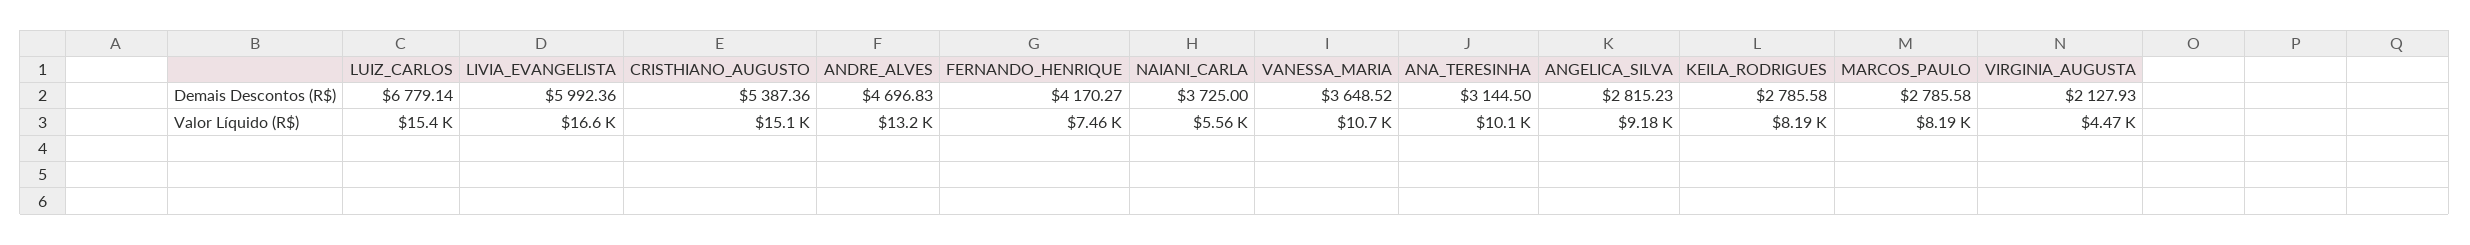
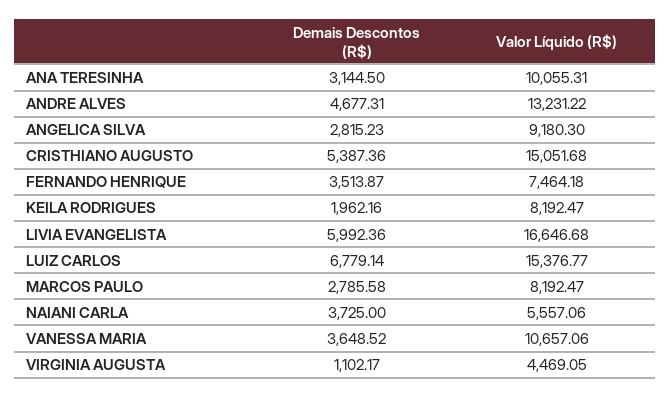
  {
    "LUIZ_CARLOS": {
      "Demais Descontos (R$)": 6779.14,
      "Valor Líquido (R$)": 15376.77
    },
    "LIVIA_EVANGELISTA": {
      "Demais Descontos (R$)": 5992.36,
      "Valor Líquido (R$)": 16646.68
    },
    "CRISTHIANO_AUGUSTO": {
      "Demais Descontos (R$)": 5387.36,
      "Valor Líquido (R$)": 15051.68
    },
    "ANDRE_ALVES": {
-     "Demais Descontos (R$)": 4696.83,
+     "Demais Descontos (R$)": 4677.31,
      "Valor Líquido (R$)": 13231.22
    },
    "FERNANDO_HENRIQUE": {
-     "Demais Descontos (R$)": 4170.27,
+     "Demais Descontos (R$)": 3513.87,
      "Valor Líquido (R$)": 7464.18
    },
    "NAIANI_CARLA": {
      "Demais Descontos (R$)": 3725,
      "Valor Líquido (R$)": 5557.06
    },
    "VANESSA_MARIA": {
      "Demais Descontos (R$)": 3648.52,
      "Valor Líquido (R$)": 10657.06
    },
    "ANA_TERESINHA": {
      "Demais Descontos (R$)": 3144.5,
      "Valor Líquido (R$)": 10055.31
    },
    "ANGELICA_SILVA": {
      "Demais Descontos (R$)": 2815.23,
      "Valor Líquido (R$)": 9180.3
    },
    "KEILA_RODRIGUES": {
-     "Demais Descontos (R$)": 2785.58,
+     "Demais Descontos (R$)": 1962.16,
      "Valor Líquido (R$)": 8192.47
    },
    "MARCOS_PAULO": {
      "Demais Descontos (R$)": 2785.58,
      "Valor Líquido (R$)": 8192.47
    },
    "VIRGINIA_AUGUSTA": {
-     "Demais Descontos (R$)": 2127.93,
+     "Demais Descontos (R$)": 1102.17,
      "Valor Líquido (R$)": 4469.05
    }
  }

